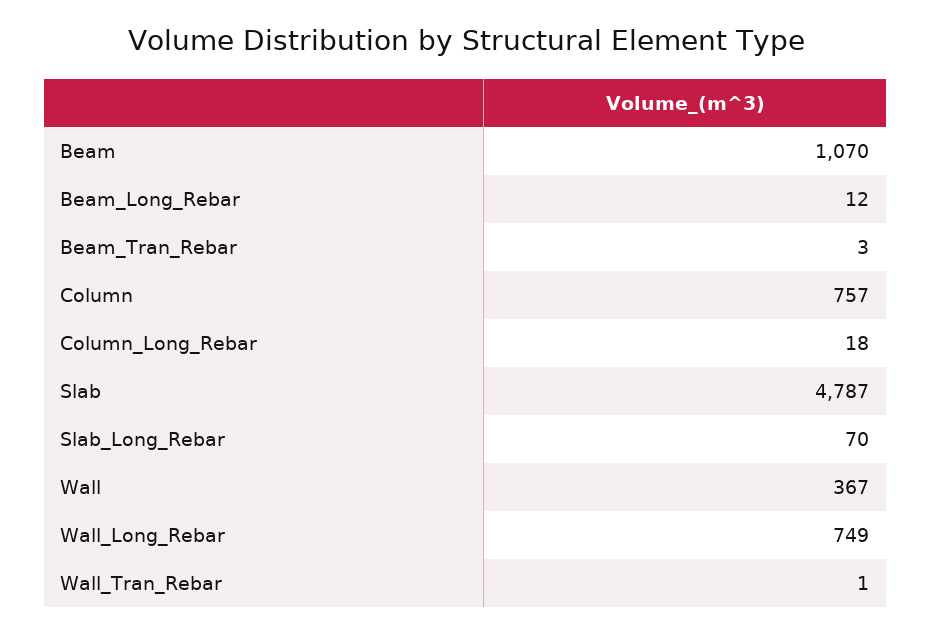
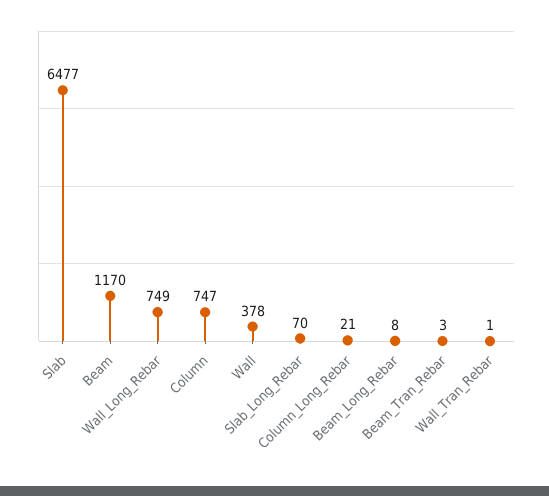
  {
-   "Beam": 1070,
+   "Beam": 1170,
-   "Beam_Long_Rebar": 12,
+   "Beam_Long_Rebar": 8,
    "Beam_Tran_Rebar": 3,
-   "Column": 757,
+   "Column": 747,
-   "Column_Long_Rebar": 18,
+   "Column_Long_Rebar": 21,
-   "Slab": 4787,
+   "Slab": 6477,
    "Slab_Long_Rebar": 70,
-   "Wall": 367,
+   "Wall": 378,
    "Wall_Long_Rebar": 749,
    "Wall_Tran_Rebar": 1
  }

